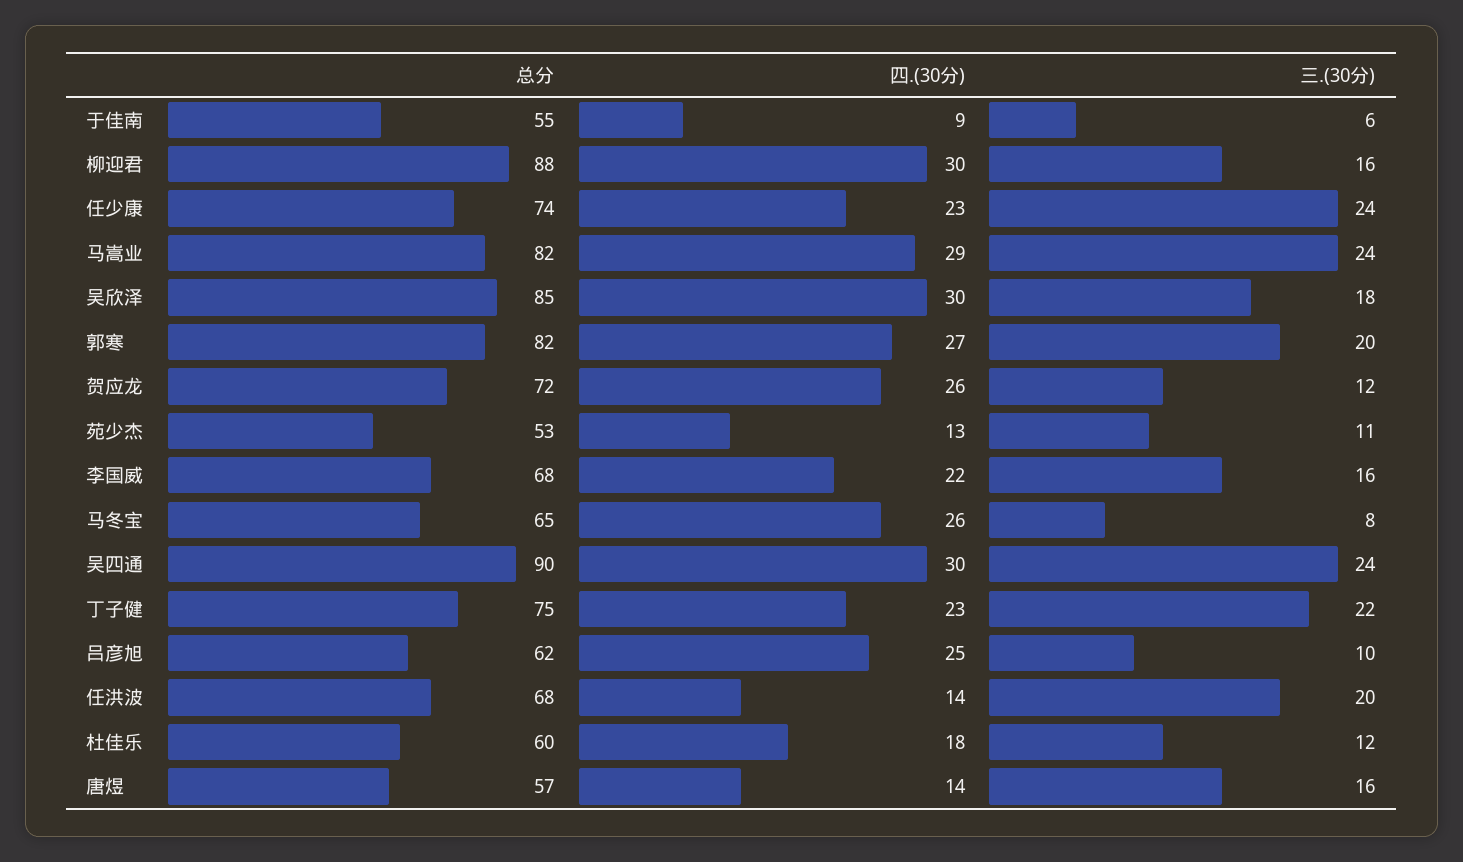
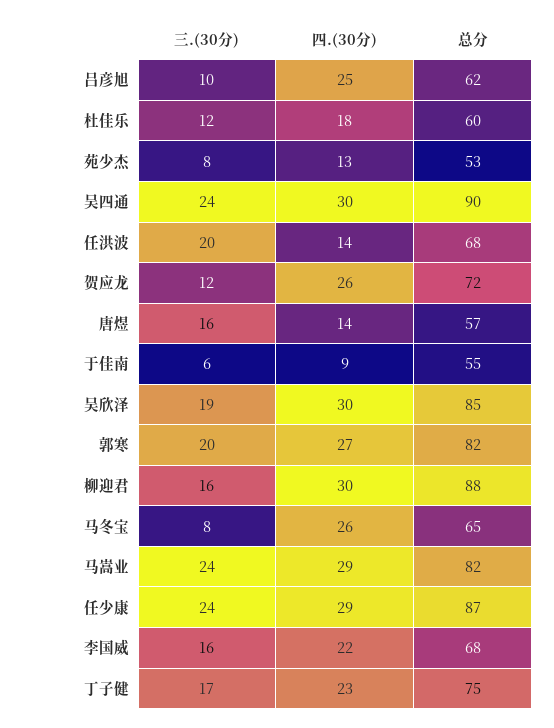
  {
    "总分": {
      "于佳南": 55,
      "柳迎君": 88,
-     "任少康": 74,
+     "任少康": 87,
      "马嵩业": 82,
      "吴欣泽": 85,
      "郭寒": 82,
      "贺应龙": 72,
      "苑少杰": 53,
      "李国威": 68,
      "马冬宝": 65,
      "吴四通": 90,
      "丁子健": 75,
      "吕彦旭": 62,
      "任洪波": 68,
      "杜佳乐": 60,
      "唐煜": 57
    },
    "四.(30分)": {
      "于佳南": 9,
      "柳迎君": 30,
-     "任少康": 23,
+     "任少康": 29,
      "马嵩业": 29,
      "吴欣泽": 30,
      "郭寒": 27,
      "贺应龙": 26,
      "苑少杰": 13,
      "李国威": 22,
      "马冬宝": 26,
      "吴四通": 30,
      "丁子健": 23,
      "吕彦旭": 25,
      "任洪波": 14,
      "杜佳乐": 18,
      "唐煜": 14
    },
    "三.(30分)": {
      "于佳南": 6,
      "柳迎君": 16,
      "任少康": 24,
      "马嵩业": 24,
-     "吴欣泽": 18,
+     "吴欣泽": 19,
      "郭寒": 20,
      "贺应龙": 12,
-     "苑少杰": 11,
+     "苑少杰": 8,
      "李国威": 16,
      "马冬宝": 8,
      "吴四通": 24,
-     "丁子健": 22,
+     "丁子健": 17,
      "吕彦旭": 10,
      "任洪波": 20,
      "杜佳乐": 12,
      "唐煜": 16
    }
  }

